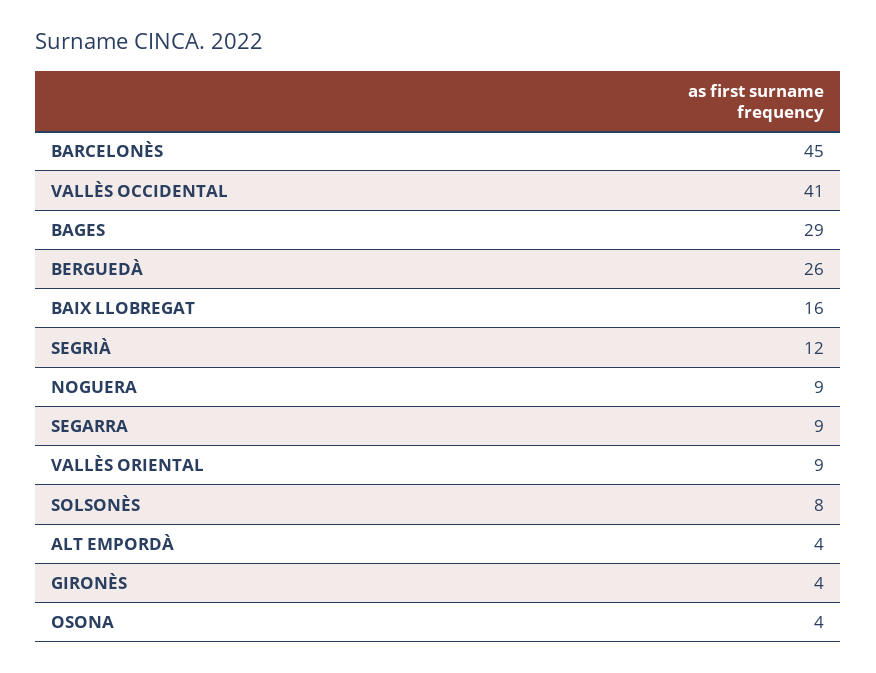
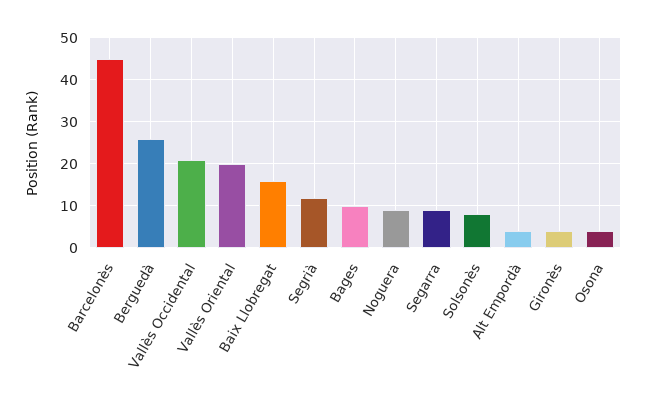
  {
    "BARCELONÈS": 45,
-   "VALLÈS OCCIDENTAL": 41,
+   "VALLÈS OCCIDENTAL": 20,
-   "BAGES": 29,
+   "BAGES": 10,
    "BERGUEDÀ": 26,
    "BAIX LLOBREGAT": 16,
    "SEGRIÀ": 12,
    "NOGUERA": 9,
    "SEGARRA": 9,
-   "VALLÈS ORIENTAL": 9,
+   "VALLÈS ORIENTAL": 20,
    "SOLSONÈS": 8,
    "ALT EMPORDÀ": 4,
    "GIRONÈS": 4,
    "OSONA": 4
  }

